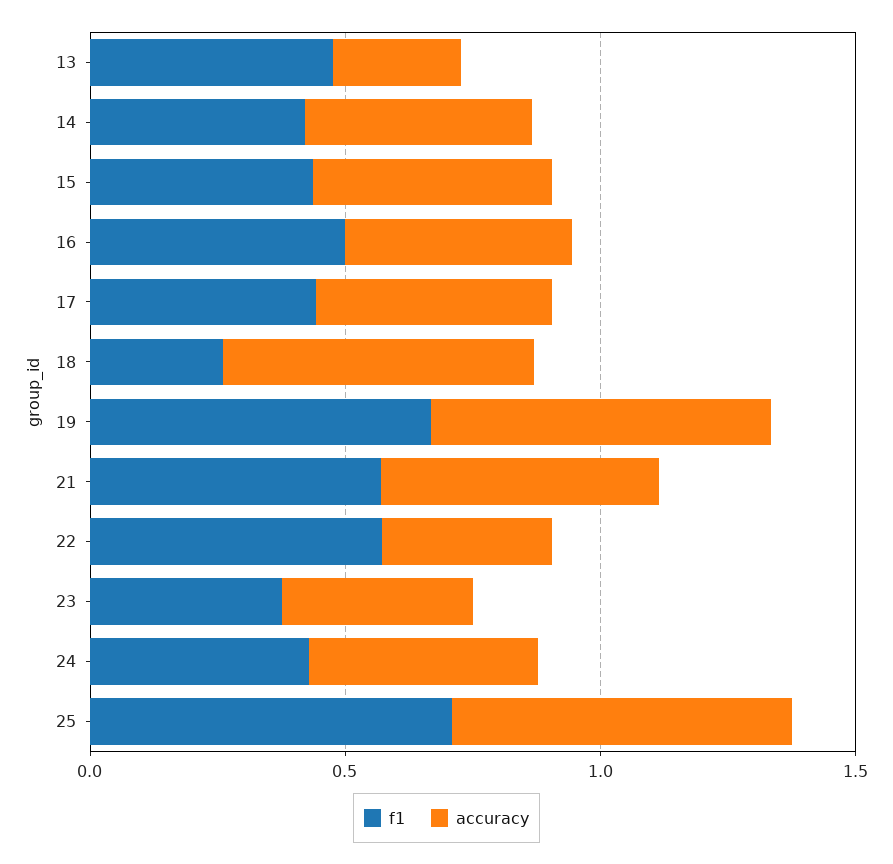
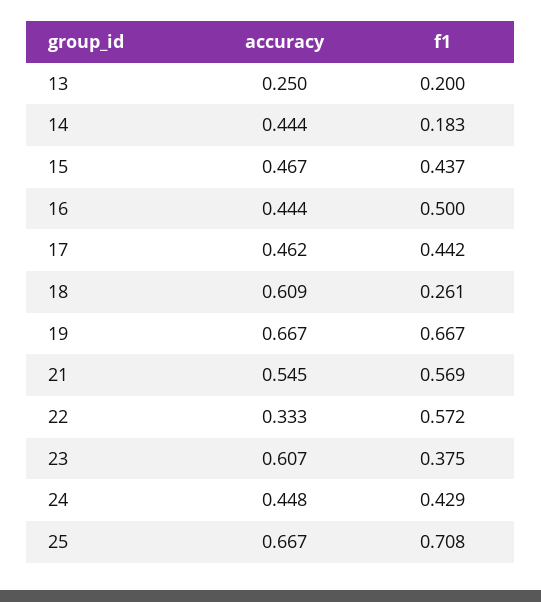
  {
    "f1": {
-     "13": 0.5,
+     "13": 0.2,
-     "14": 0.4,
+     "14": 0.183,
      "15": 0.437,
      "16": 0.5,
      "17": 0.442,
      "18": 0.261,
      "19": 0.667,
      "21": 0.569,
      "22": 0.572,
      "23": 0.375,
      "24": 0.429,
      "25": 0.708
    },
    "accuracy": {
      "13": 0.25,
      "14": 0.444,
      "15": 0.467,
      "16": 0.444,
      "17": 0.462,
      "18": 0.609,
      "19": 0.667,
      "21": 0.545,
      "22": 0.333,
-     "23": 0.4,
+     "23": 0.607,
      "24": 0.448,
      "25": 0.667
    }
  }

